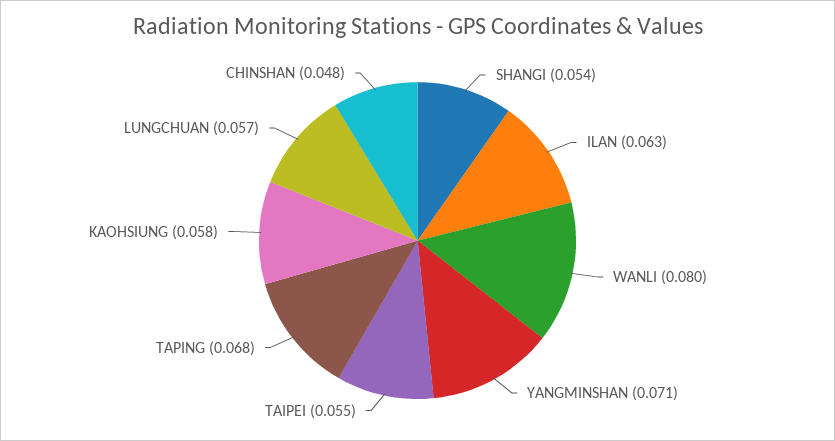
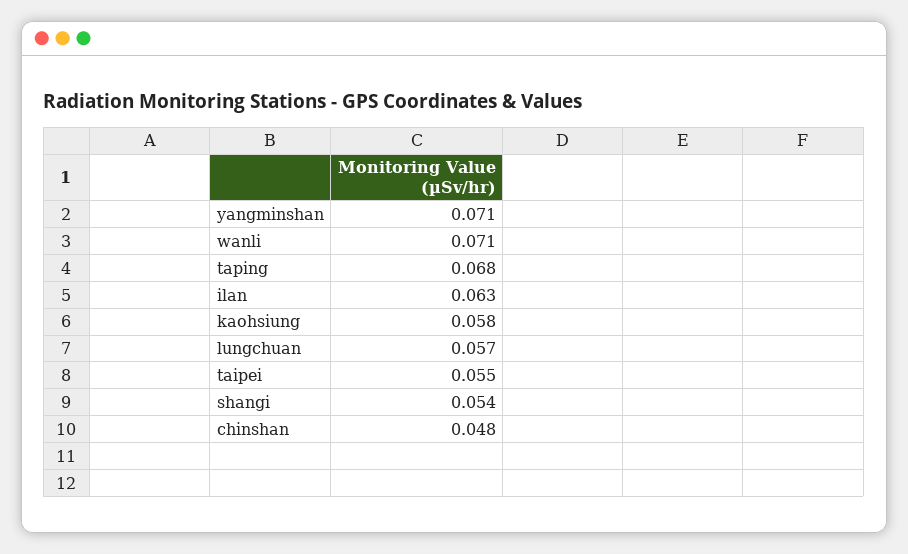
  {
    "SHANGI": 0.054,
    "ILAN": 0.063,
-   "WANLI": 0.08,
+   "WANLI": 0.071,
    "YANGMINSHAN": 0.071,
    "TAIPEI": 0.055,
    "TAPING": 0.068,
    "KAOHSIUNG": 0.058,
    "LUNGCHUAN": 0.057,
    "CHINSHAN": 0.048
  }

